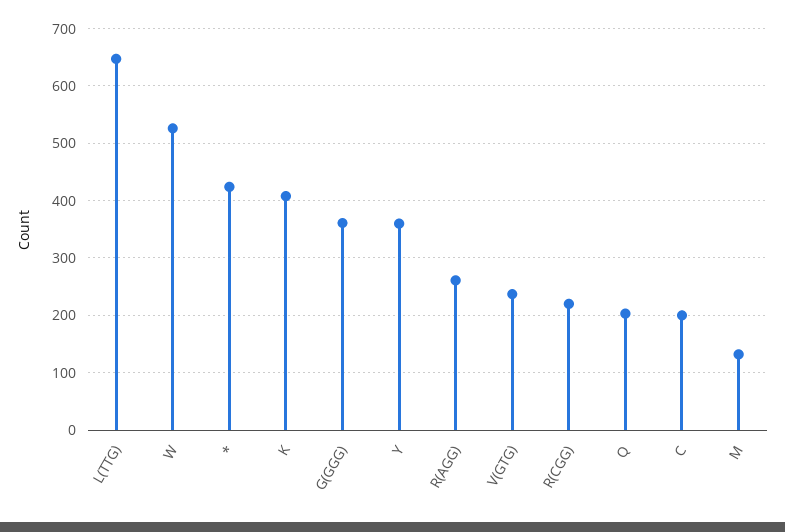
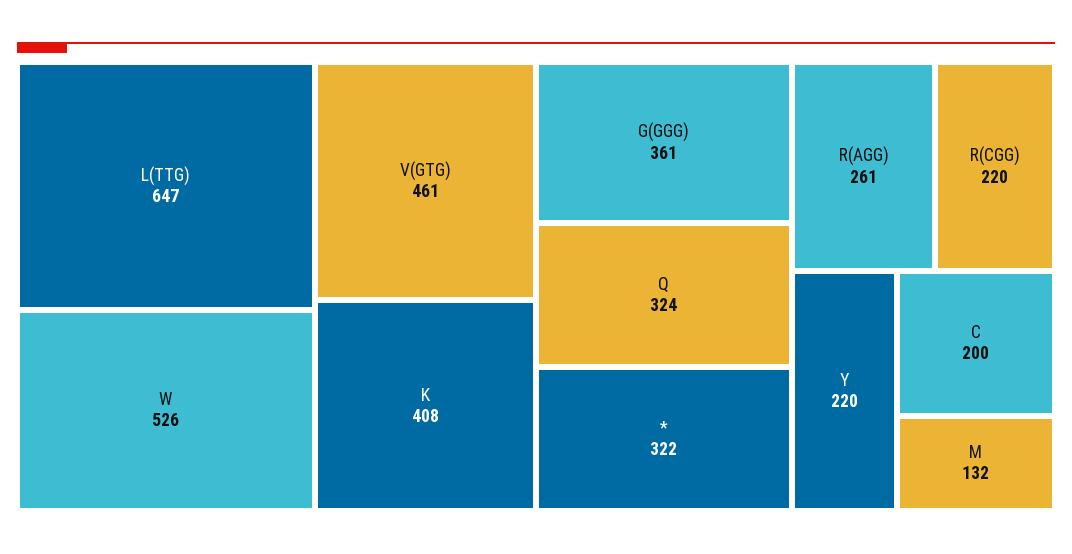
  {
    "L(TTG)": 647,
    "W": 526,
-   "*": 420,
+   "*": 322,
    "K": 408,
    "G(GGG)": 361,
-   "Y": 360,
+   "Y": 220,
    "R(AGG)": 261,
-   "V(GTG)": 240,
+   "V(GTG)": 461,
    "R(CGG)": 220,
-   "Q": 200,
+   "Q": 324,
    "C": 200,
    "M": 132
  }

